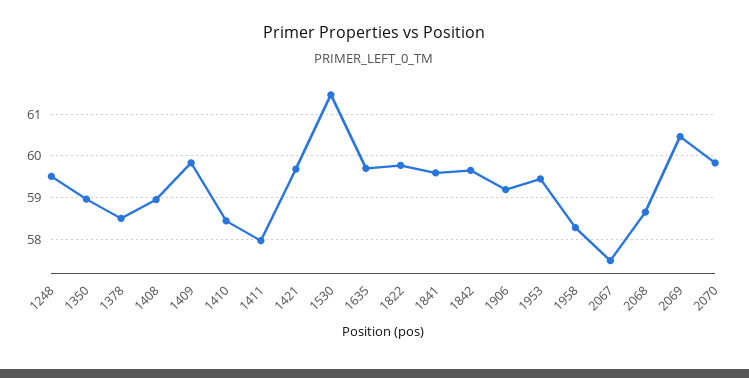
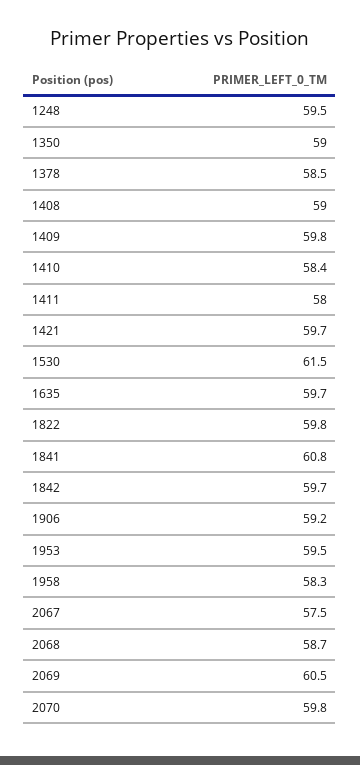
  {
    "1248": 59.5,
    "1350": 59,
    "1378": 58.5,
    "1408": 59,
    "1409": 59.8,
    "1410": 58.4,
    "1411": 58,
    "1421": 59.7,
    "1530": 61.5,
    "1635": 59.7,
    "1822": 59.8,
-   "1841": 59.6,
+   "1841": 60.8,
    "1842": 59.7,
    "1906": 59.2,
    "1953": 59.5,
    "1958": 58.3,
    "2067": 57.5,
    "2068": 58.7,
    "2069": 60.5,
    "2070": 59.8
  }

